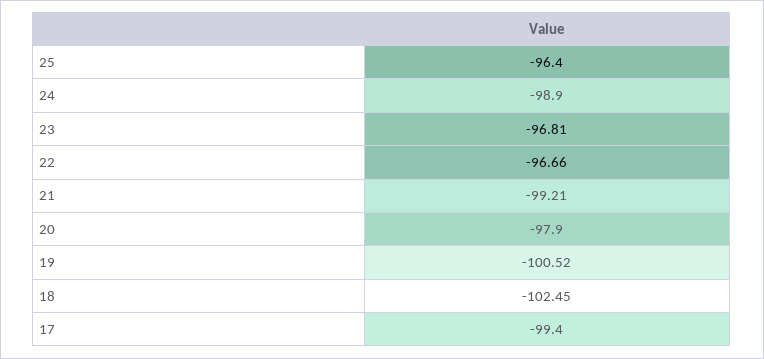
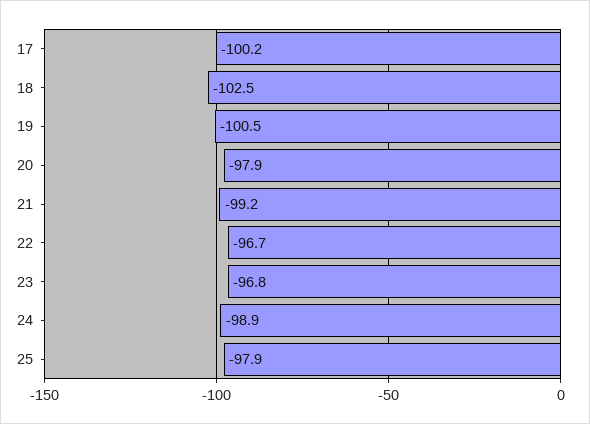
  {
-   "25": -96.4,
+   "25": -97.9,
    "24": -98.9,
    "23": -96.81,
    "22": -96.66,
    "21": -99.21,
    "20": -97.9,
    "19": -100.52,
    "18": -102.45,
-   "17": -99.4
+   "17": -100.2
  }

